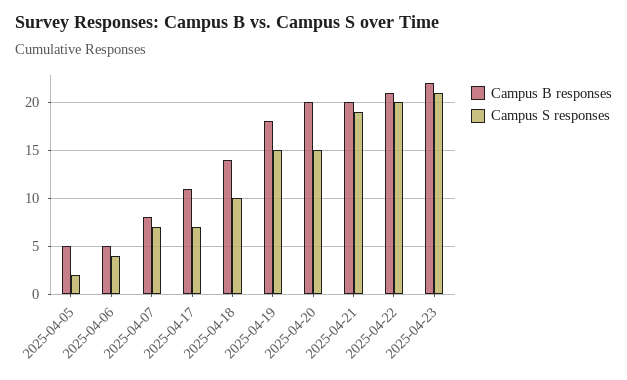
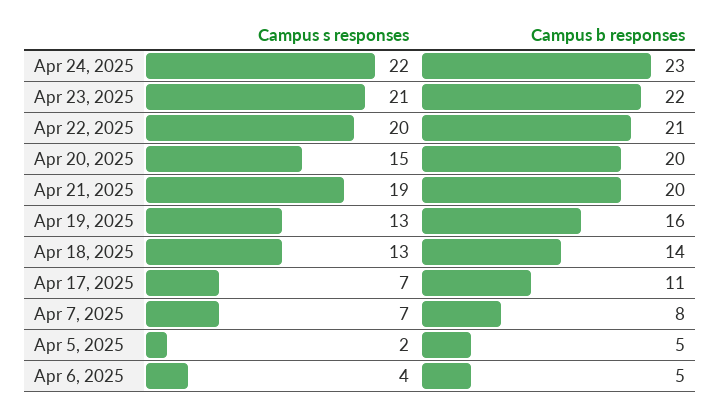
  {
    "Campus B responses": {
      "2025-04-05": 5,
      "2025-04-06": 5,
      "2025-04-07": 8,
      "2025-04-17": 11,
      "2025-04-18": 14,
-     "2025-04-19": 18,
+     "2025-04-19": 16,
      "2025-04-20": 20,
      "2025-04-21": 20,
      "2025-04-22": 21,
-     "2025-04-23": 22
+     "2025-04-23": 22,
+     "Apr 24, 2025": 23
    },
    "Campus S responses": {
      "2025-04-05": 2,
      "2025-04-06": 4,
      "2025-04-07": 7,
      "2025-04-17": 7,
-     "2025-04-18": 10,
+     "2025-04-18": 13,
-     "2025-04-19": 15,
+     "2025-04-19": 13,
      "2025-04-20": 15,
      "2025-04-21": 19,
      "2025-04-22": 20,
-     "2025-04-23": 21
+     "2025-04-23": 21,
+     "Apr 24, 2025": 22
    }
  }

